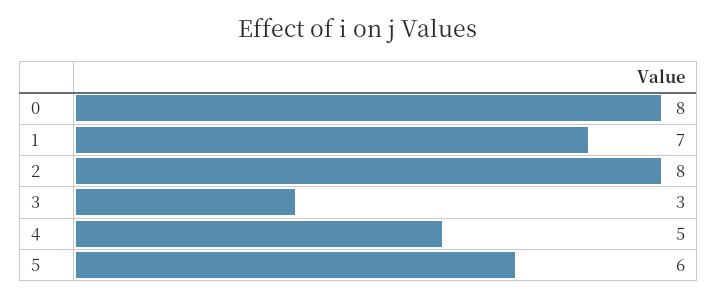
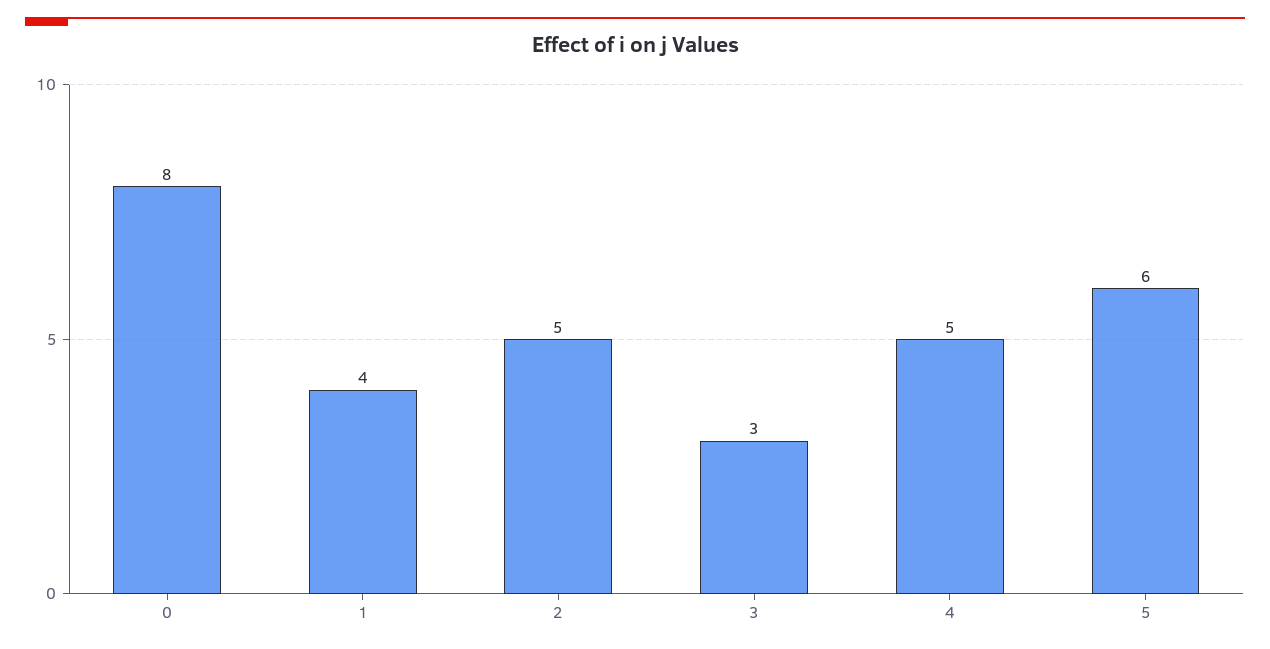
  {
    "0": 8,
-   "1": 7,
+   "1": 4,
-   "2": 8,
+   "2": 5,
    "3": 3,
    "4": 5,
    "5": 6
  }

